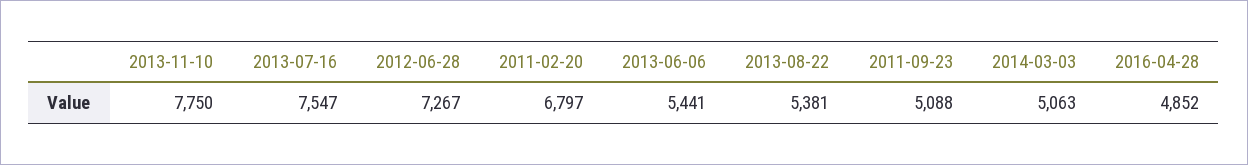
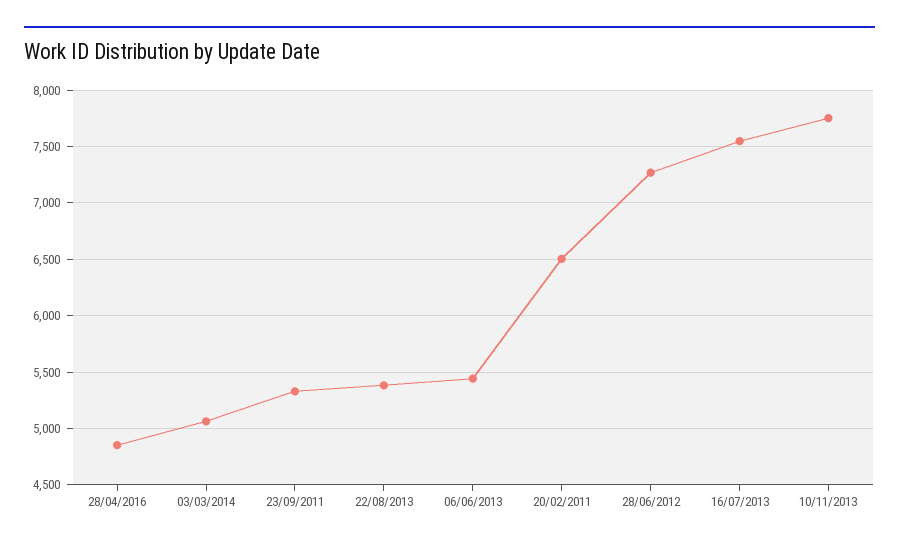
  {
    "2013-11-10": 7750,
    "2013-07-16": 7547,
    "2012-06-28": 7267,
-   "2011-02-20": 6797,
+   "2011-02-20": 6500,
    "2013-06-06": 5441,
    "2013-08-22": 5381,
-   "2011-09-23": 5088,
+   "2011-09-23": 5300,
    "2014-03-03": 5063,
    "2016-04-28": 4852
  }

